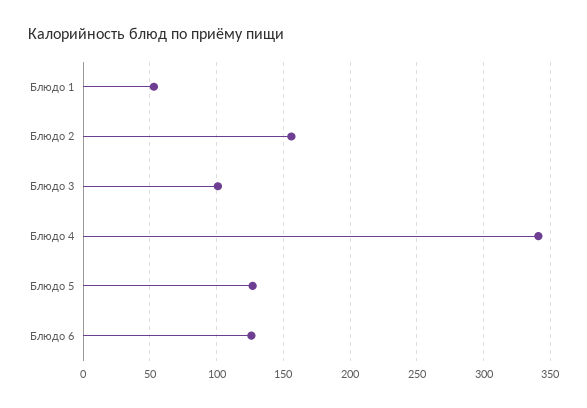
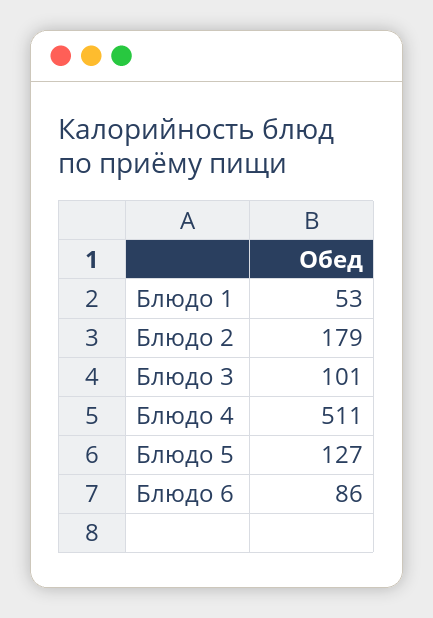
  {
    "Блюдо 1": 53,
-   "Блюдо 2": 155,
+   "Блюдо 2": 179,
    "Блюдо 3": 101,
-   "Блюдо 4": 340,
+   "Блюдо 4": 511,
    "Блюдо 5": 127,
-   "Блюдо 6": 125
+   "Блюдо 6": 86
  }

